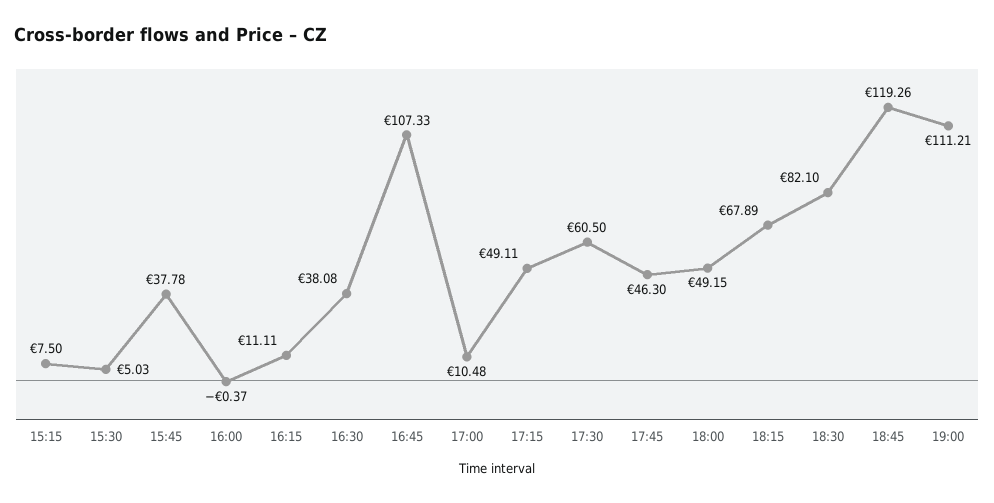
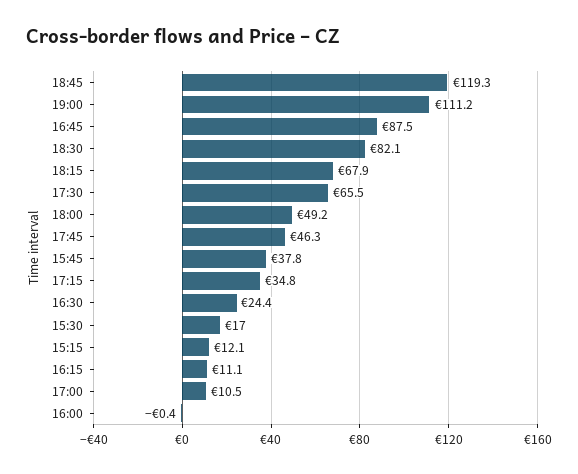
  {
-   "15:15": 7.5,
+   "15:15": 12.1,
-   "15:30": 5.03,
+   "15:30": 17,
    "15:45": 37.78,
    "16:00": -0.37,
    "16:15": 11.11,
-   "16:30": 38.08,
+   "16:30": 24.4,
-   "16:45": 107.33,
+   "16:45": 87.5,
    "17:00": 10.48,
-   "17:15": 49.11,
+   "17:15": 34.8,
-   "17:30": 60.5,
+   "17:30": 65.5,
    "17:45": 46.3,
    "18:00": 49.15,
    "18:15": 67.89,
    "18:30": 82.1,
    "18:45": 119.26,
    "19:00": 111.21
  }

